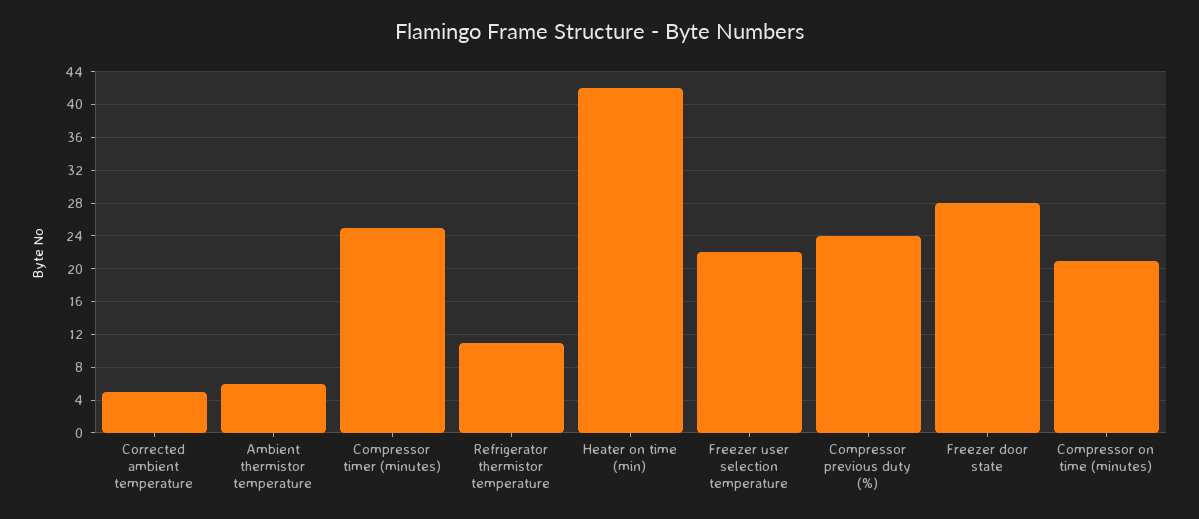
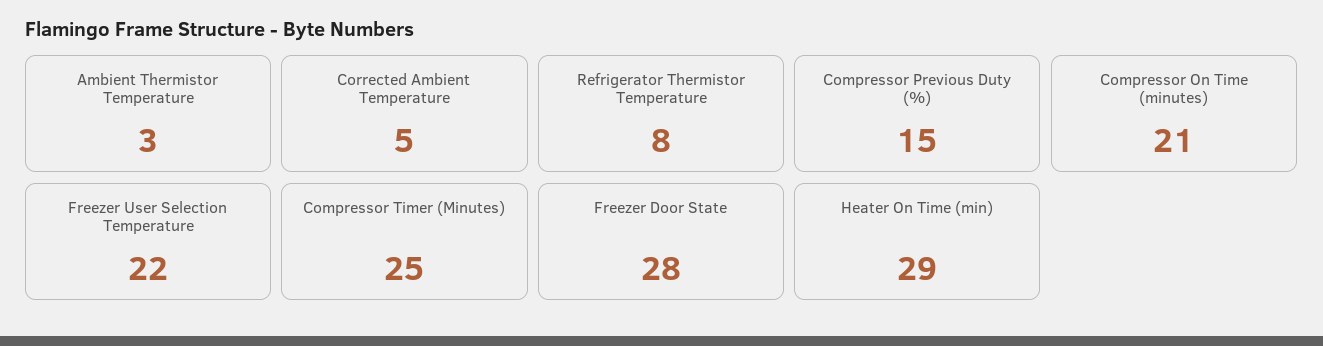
  {
    "Corrected ambient temperature": 5,
-   "Ambient thermistor temperature": 6,
+   "Ambient thermistor temperature": 3,
    "Compressor timer (minutes)": 25,
-   "Refrigerator thermistor temperature": 11,
+   "Refrigerator thermistor temperature": 8,
-   "Heater on time (min)": 42,
+   "Heater on time (min)": 29,
    "Freezer user selection temperature": 22,
-   "Compressor previous duty (%)": 24,
+   "Compressor previous duty (%)": 15,
    "Freezer door state": 28,
    "Compressor on time (minutes)": 21
  }

